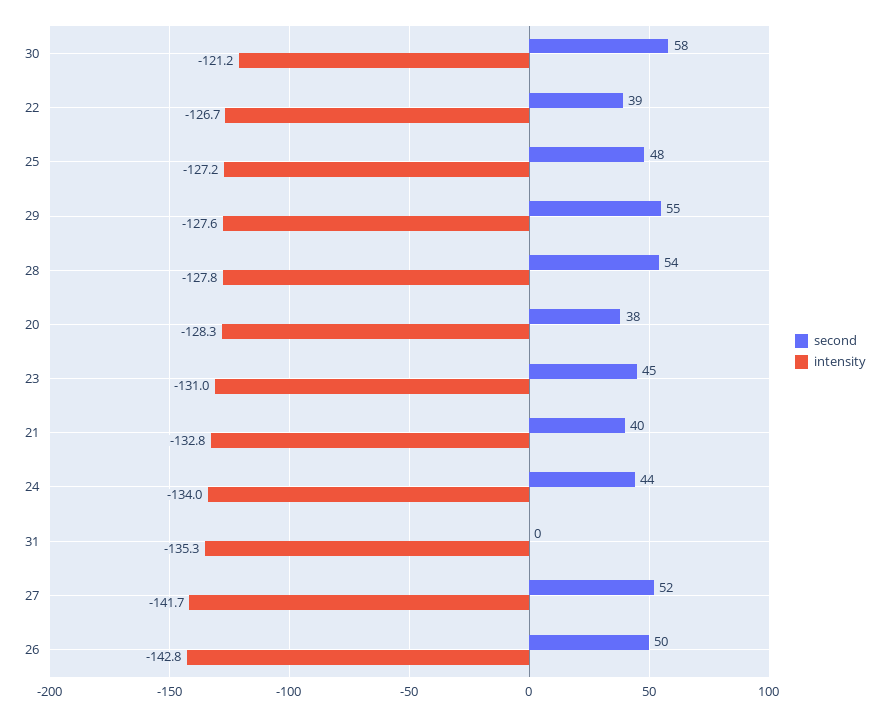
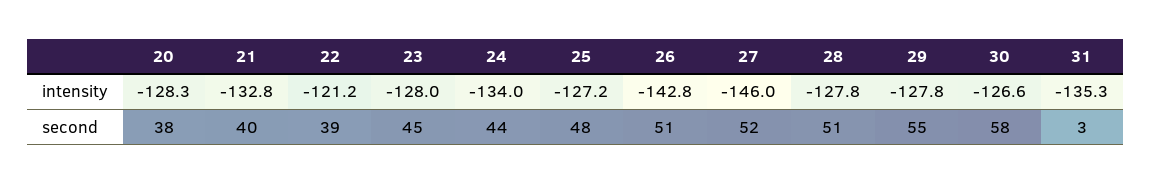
  {
    "second": {
      "30": 58,
      "22": 39,
      "25": 48,
      "29": 55,
-     "28": 54,
+     "28": 51,
      "20": 38,
      "23": 45,
      "21": 40,
      "24": 44,
-     "31": 0,
+     "31": 3,
      "27": 52,
-     "26": 50
+     "26": 51
    },
    "intensity": {
-     "30": -121.2,
+     "30": -126.6,
-     "22": -126.7,
+     "22": -121.2,
      "25": -127.2,
-     "29": -127.6,
+     "29": -127.8,
      "28": -127.8,
      "20": -128.3,
-     "23": -131,
+     "23": -128,
      "21": -132.8,
      "24": -134,
      "31": -135.3,
-     "27": -141.7,
+     "27": -146,
      "26": -142.8
    }
  }

